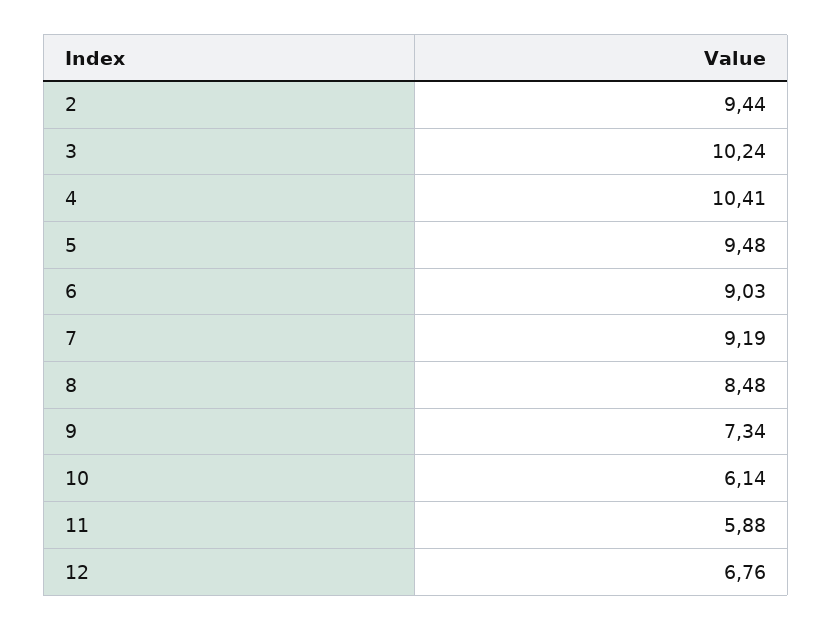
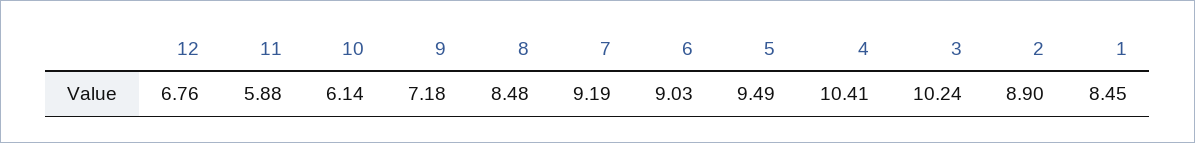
  {
-   "2": 9.44,
+   "2": 8.9,
    "3": 10.24,
    "4": 10.41,
-   "5": 9.48,
+   "5": 9.49,
    "6": 9.03,
    "7": 9.19,
    "8": 8.48,
-   "9": 7.34,
+   "9": 7.18,
    "10": 6.14,
    "11": 5.88,
-   "12": 6.76
+   "12": 6.76,
+   "1": 8.45
  }

